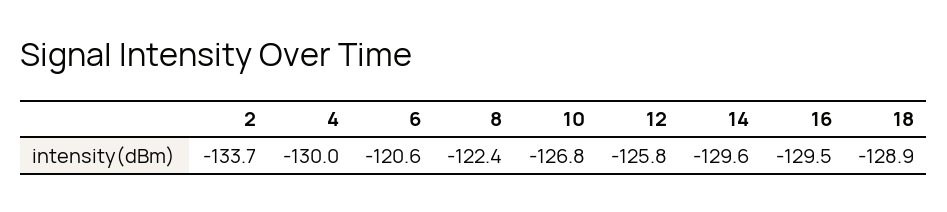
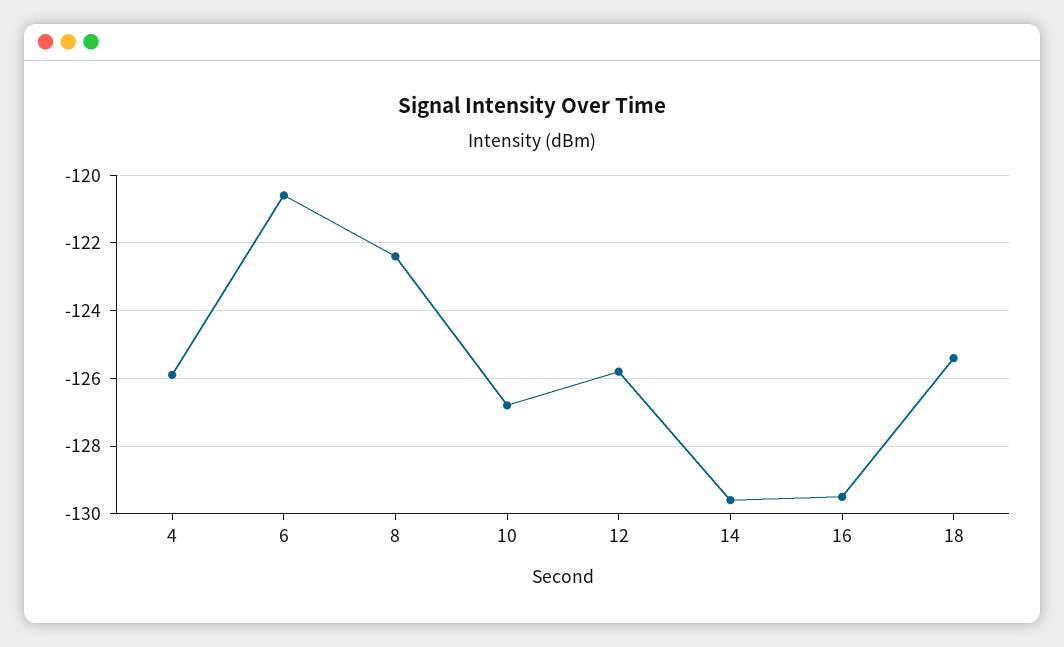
  {
-   "2": -133.7,
-   "4": -130,
+   "4": -126,
    "6": -120.6,
    "8": -122.4,
    "10": -126.8,
    "12": -125.8,
    "14": -129.6,
    "16": -129.5,
-   "18": -128.9
+   "18": -125.5
  }

